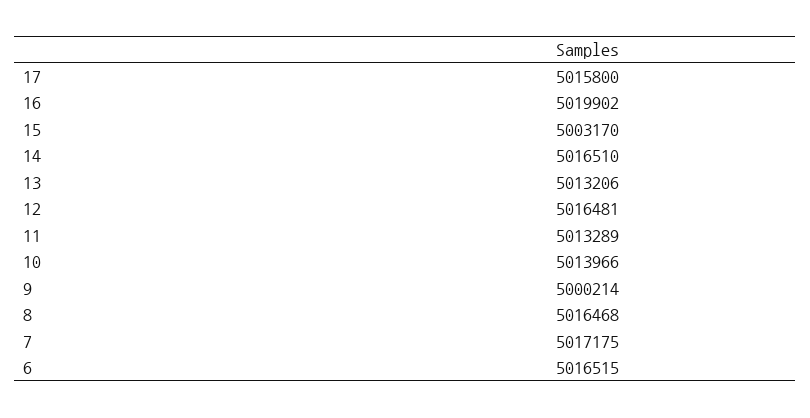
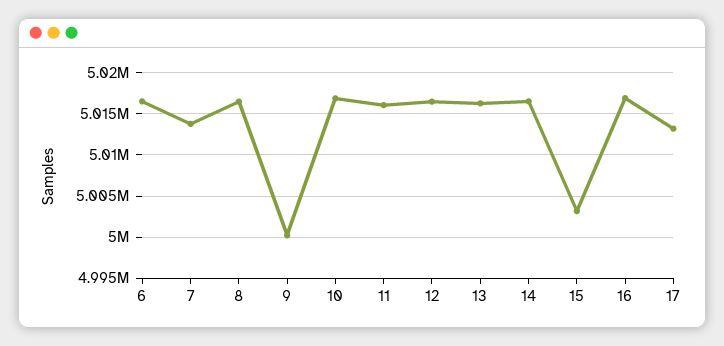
  {
-   "17": 5015800,
+   "17": 5013000,
-   "16": 5019902,
+   "16": 5017000,
    "15": 5003170,
    "14": 5016510,
-   "13": 5013206,
+   "13": 5016000,
    "12": 5016481,
-   "11": 5013289,
+   "11": 5016000,
-   "10": 5013966,
+   "10": 5017000,
    "9": 5000214,
    "8": 5016468,
-   "7": 5017175,
+   "7": 5014000,
    "6": 5016515
  }

